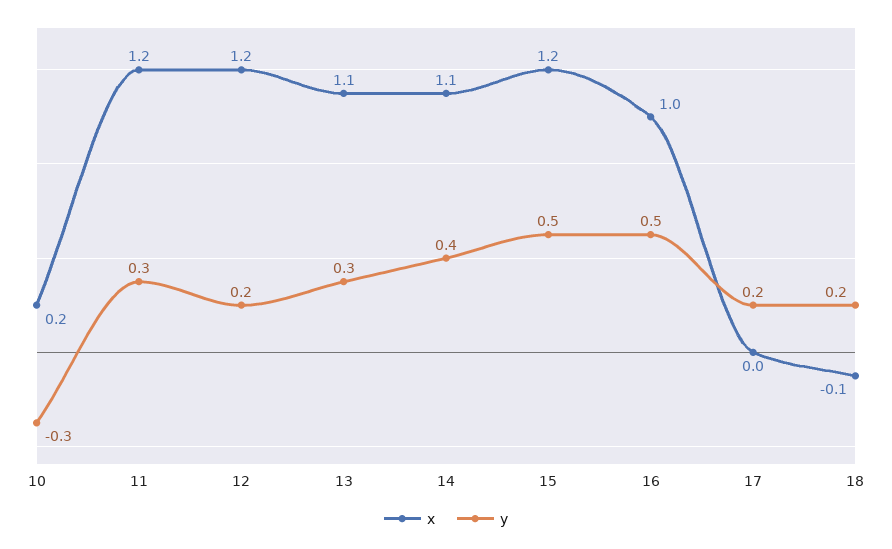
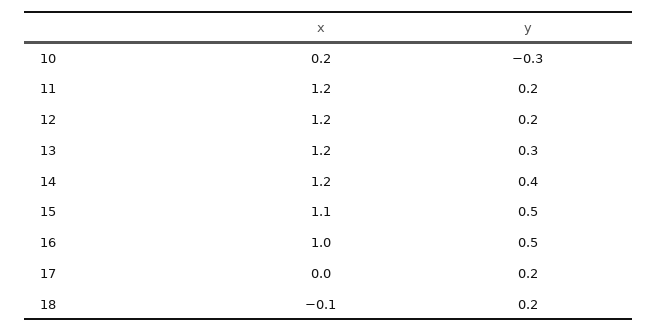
  {
    "x": {
      "10": 0.2,
      "11": 1.2,
      "12": 1.2,
-     "13": 1.1,
+     "13": 1.2,
-     "14": 1.1,
+     "14": 1.2,
-     "15": 1.2,
+     "15": 1.1,
      "16": 1,
      "17": 0,
      "18": -0.1
    },
    "y": {
      "10": -0.3,
-     "11": 0.3,
+     "11": 0.2,
      "12": 0.2,
      "13": 0.3,
      "14": 0.4,
      "15": 0.5,
      "16": 0.5,
      "17": 0.2,
      "18": 0.2
    }
  }

